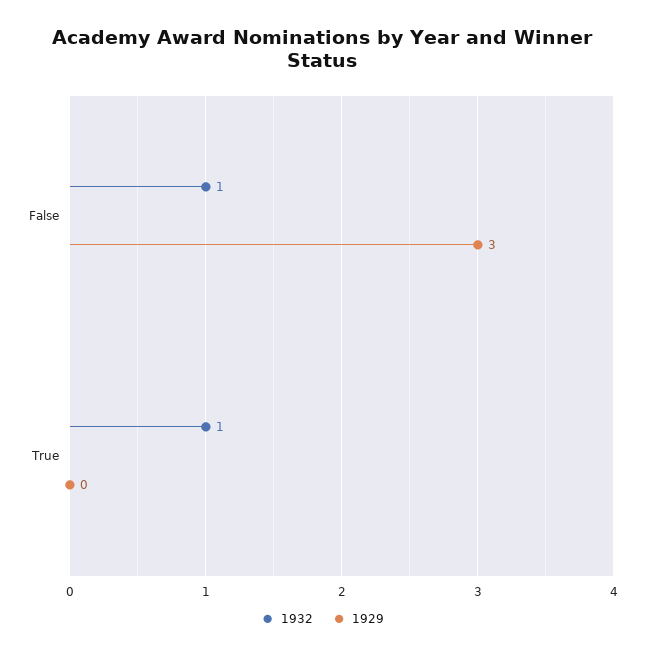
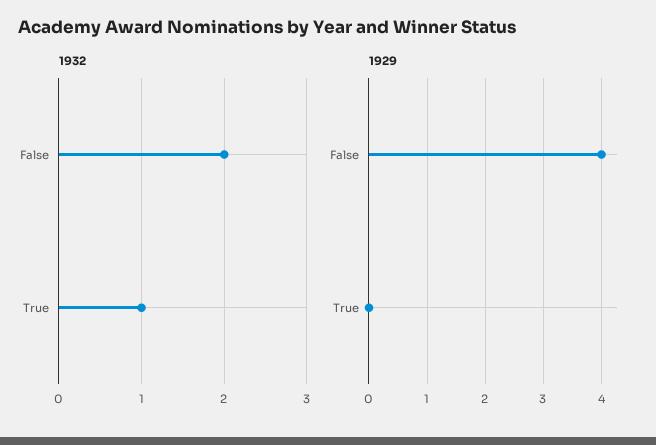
  {
    "1932": {
-     "False": 1,
+     "False": 2,
      "True": 1
    },
    "1929": {
-     "False": 3,
+     "False": 4,
      "True": 0
    }
  }

